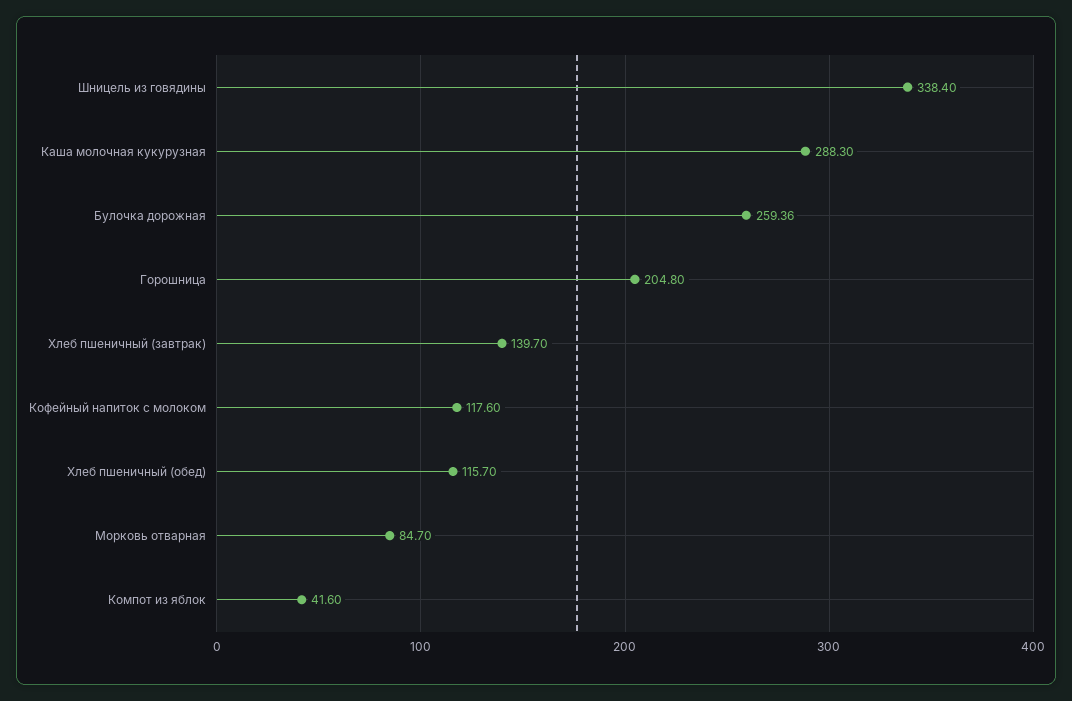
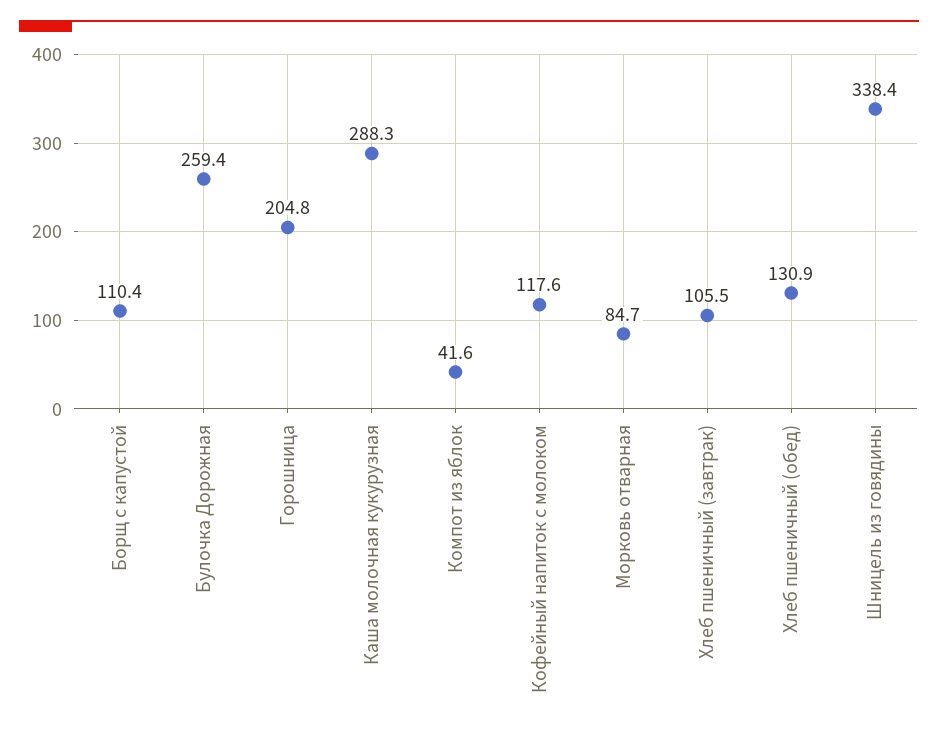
  {
    "Шницель из говядины": 338.4,
    "Каша молочная кукурузная": 288.3,
    "Булочка дорожная": 259.36,
    "Горошница": 204.8,
-   "Хлеб пшеничный (завтрак)": 139.7,
+   "Хлеб пшеничный (завтрак)": 105.5,
    "Кофейный напиток с молоком": 117.6,
-   "Хлеб пшеничный (обед)": 115.7,
+   "Хлеб пшеничный (обед)": 130.9,
    "Морковь отварная": 84.7,
-   "Компот из яблок": 41.6
+   "Компот из яблок": 41.6,
+   "Борщ с капустой": 110.4
  }

